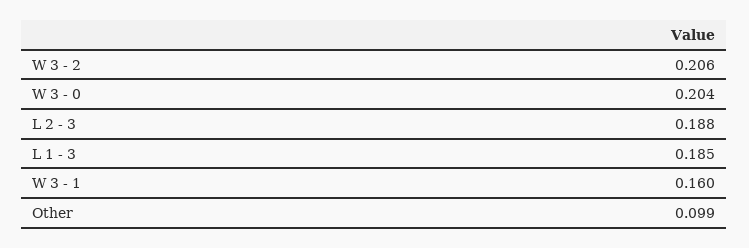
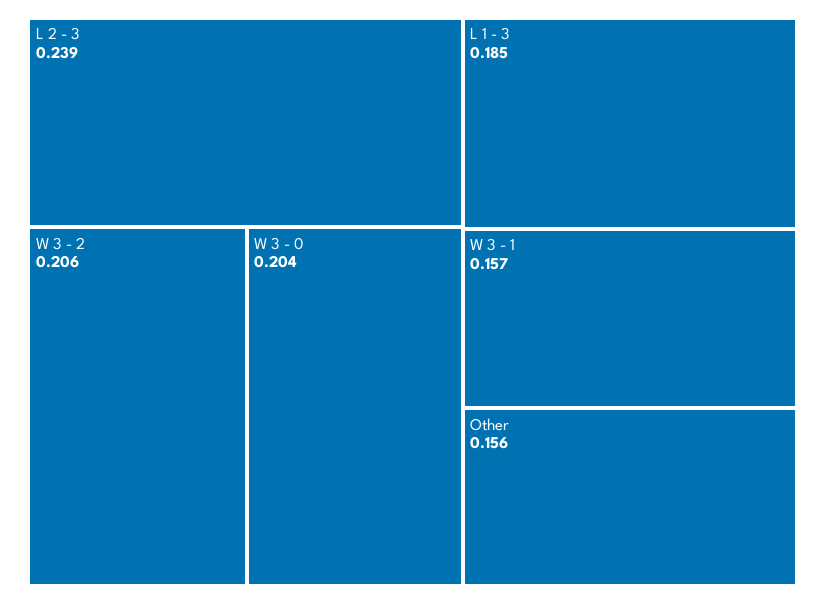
  {
    "W 3 - 2": 0.206,
    "W 3 - 0": 0.204,
-   "L 2 - 3": 0.188,
+   "L 2 - 3": 0.239,
    "L 1 - 3": 0.185,
-   "W 3 - 1": 0.16,
+   "W 3 - 1": 0.157,
-   "Other": 0.099
+   "Other": 0.156
  }

